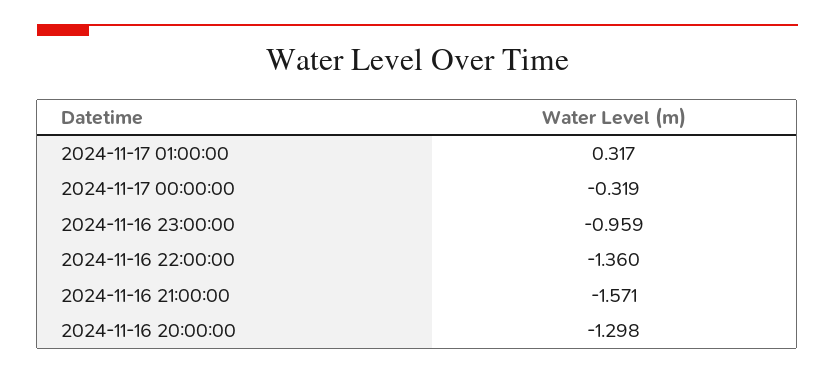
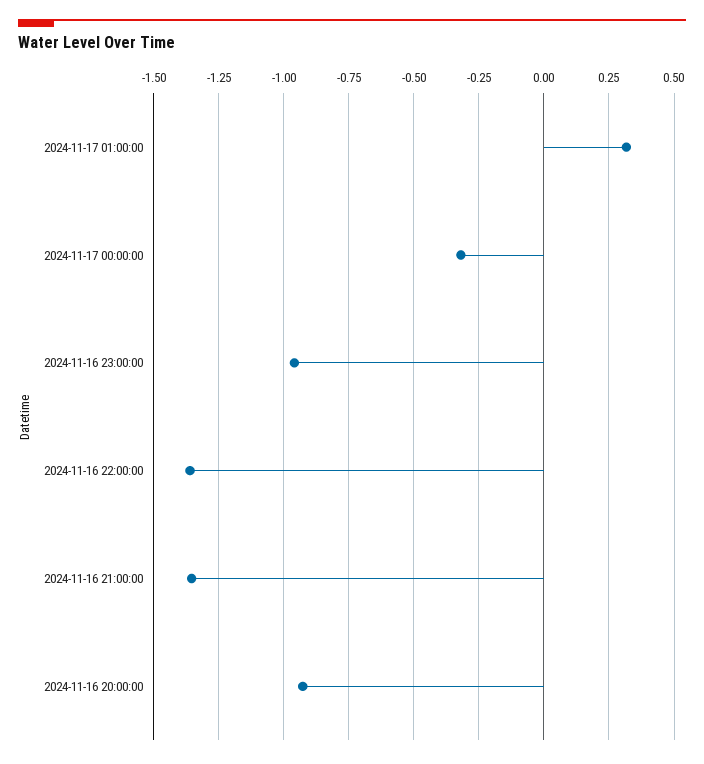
  {
    "2024-11-17 01:00:00": 0.317,
    "2024-11-17 00:00:00": -0.319,
    "2024-11-16 23:00:00": -0.959,
    "2024-11-16 22:00:00": -1.36,
-   "2024-11-16 21:00:00": -1.571,
+   "2024-11-16 21:00:00": -1.35,
-   "2024-11-16 20:00:00": -1.298
+   "2024-11-16 20:00:00": -0.925
  }

